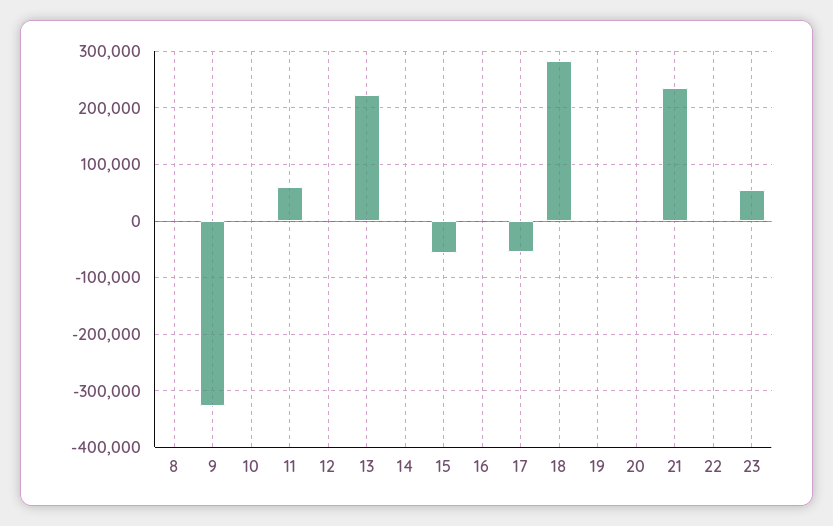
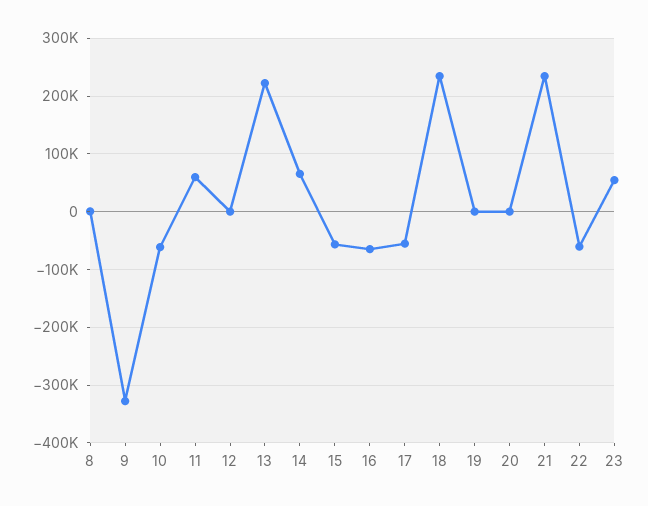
  {
    "8": 0,
    "9": -320000,
-   "10": 0,
+   "10": -60000,
    "11": 60000,
    "12": 0,
    "13": 220000,
-   "14": 0,
+   "14": 60000,
    "15": -60000,
-   "16": 0,
+   "16": -60000,
    "17": -60000,
-   "18": 280000,
+   "18": 240000,
    "19": 0,
    "20": 0,
    "21": 240000,
-   "22": 0,
+   "22": -60000,
    "23": 60000
  }

